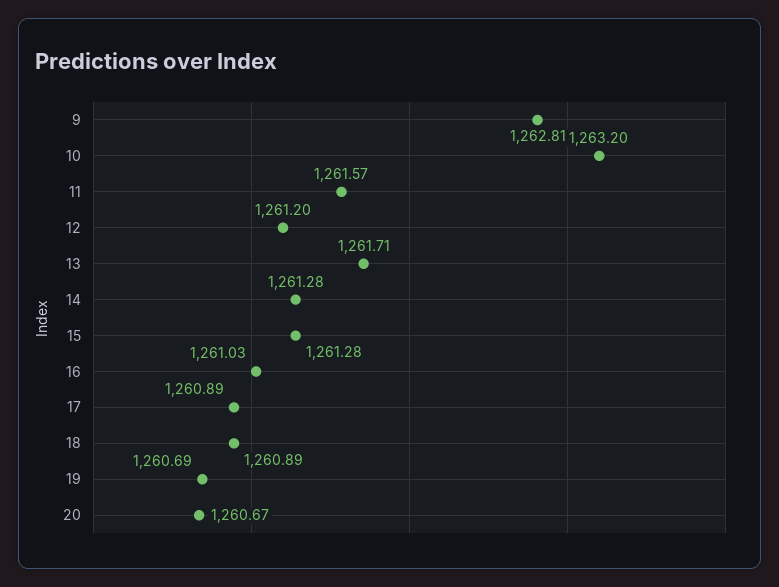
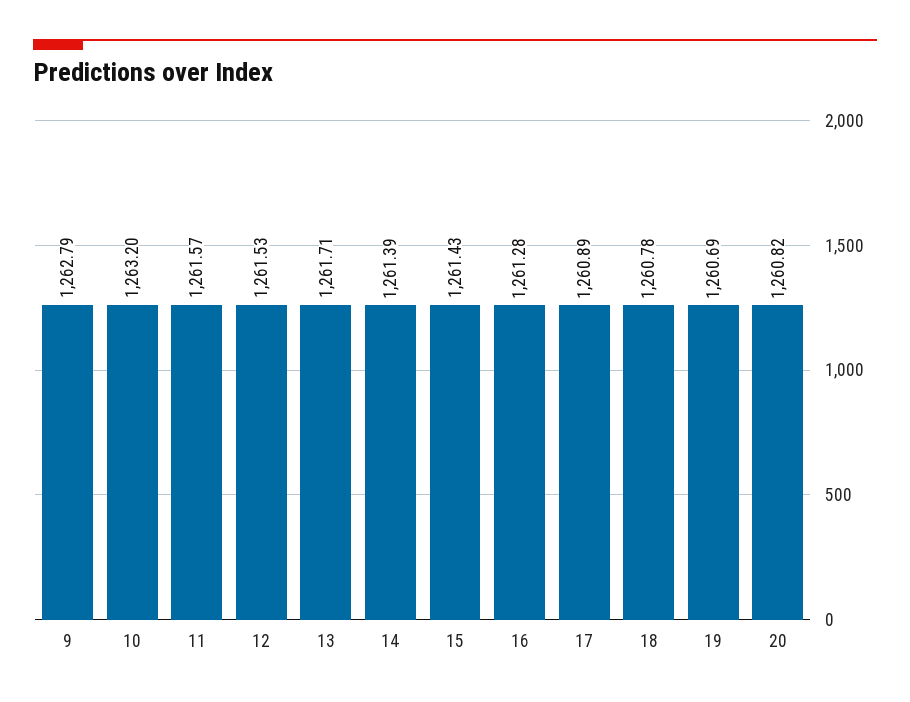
  {
-   "9": 1262.81,
+   "9": 1262.79,
    "10": 1263.2,
    "11": 1261.57,
-   "12": 1261.2,
+   "12": 1261.53,
    "13": 1261.71,
-   "14": 1261.28,
+   "14": 1261.39,
-   "15": 1261.28,
+   "15": 1261.43,
-   "16": 1261.03,
+   "16": 1261.28,
    "17": 1260.89,
-   "18": 1260.89,
+   "18": 1260.78,
    "19": 1260.69,
-   "20": 1260.67
+   "20": 1260.82
  }

